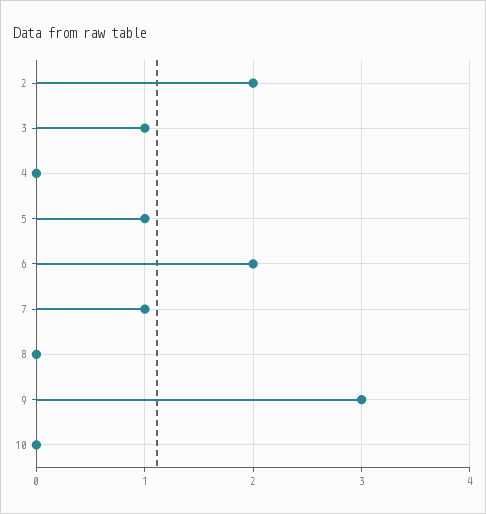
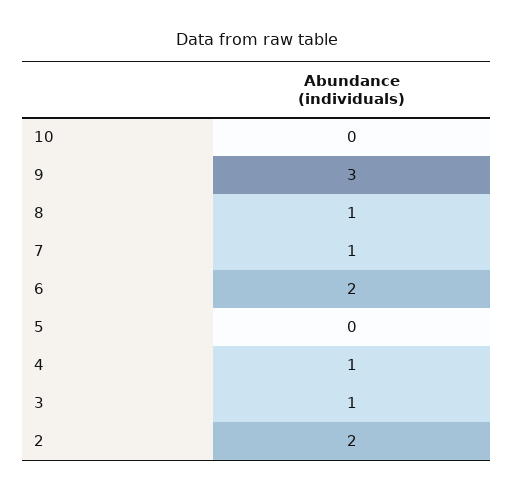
  {
    "2": 2,
    "3": 1,
-   "4": 0,
+   "4": 1,
-   "5": 1,
+   "5": 0,
    "6": 2,
    "7": 1,
-   "8": 0,
+   "8": 1,
    "9": 3,
    "10": 0
  }

